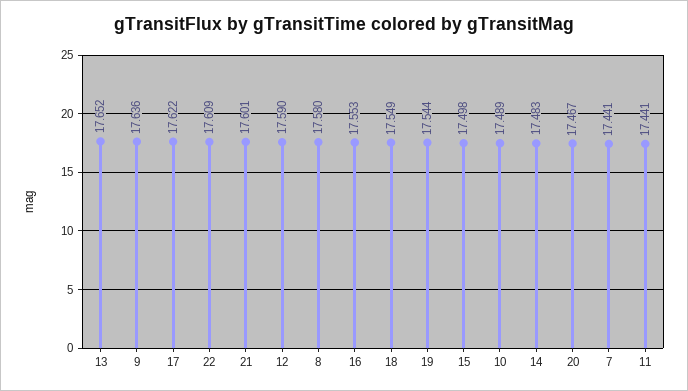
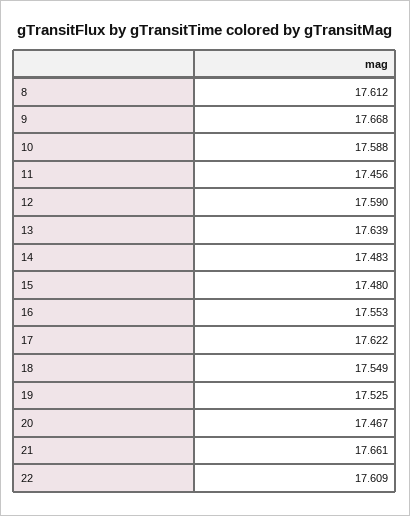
  {
-   "13": 17.652,
+   "13": 17.639,
-   "9": 17.636,
+   "9": 17.668,
    "17": 17.622,
    "22": 17.609,
-   "21": 17.601,
+   "21": 17.661,
    "12": 17.59,
-   "8": 17.58,
+   "8": 17.612,
    "16": 17.553,
    "18": 17.549,
-   "19": 17.544,
+   "19": 17.525,
-   "15": 17.498,
+   "15": 17.48,
-   "10": 17.489,
+   "10": 17.588,
    "14": 17.483,
    "20": 17.467,
-   "7": 17.441,
-   "11": 17.441
+   "11": 17.456
  }

